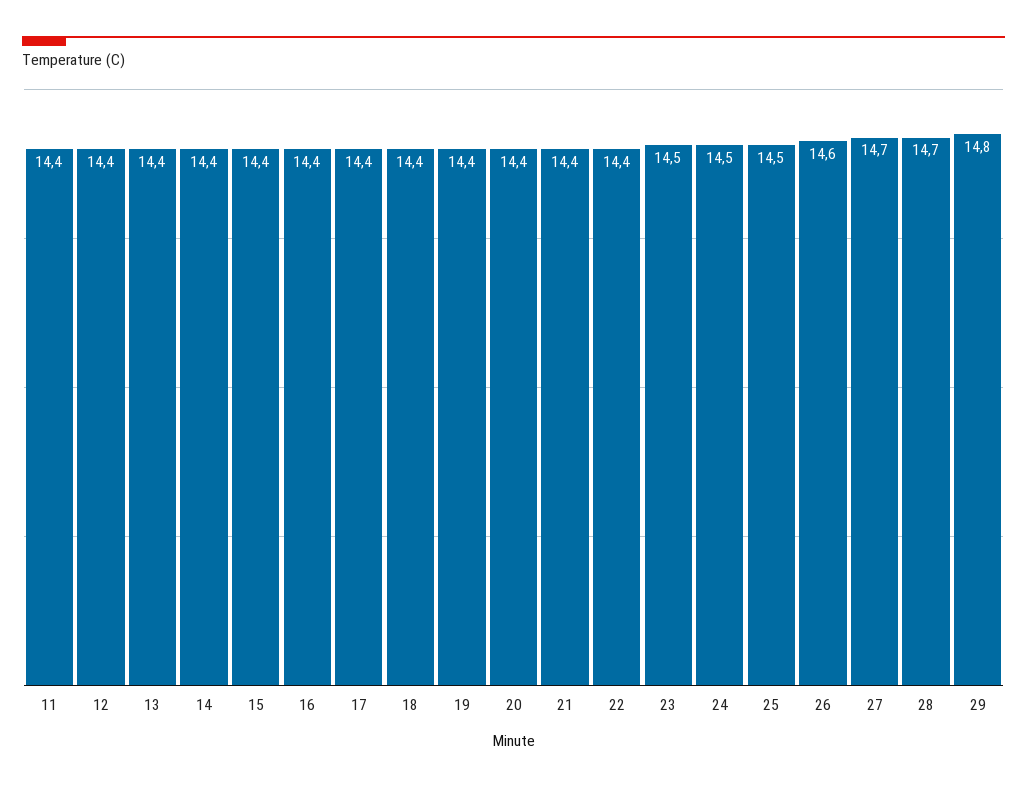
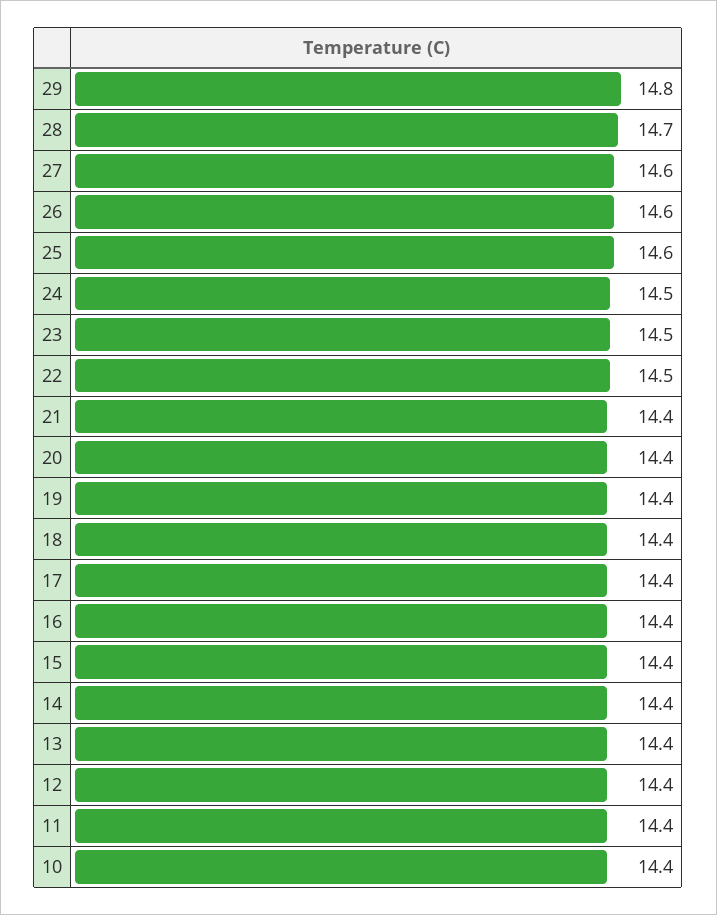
  {
    "11": 14.4,
    "12": 14.4,
    "13": 14.4,
    "14": 14.4,
    "15": 14.4,
    "16": 14.4,
    "17": 14.4,
    "18": 14.4,
    "19": 14.4,
    "20": 14.4,
    "21": 14.4,
-   "22": 14.4,
+   "22": 14.5,
    "23": 14.5,
    "24": 14.5,
-   "25": 14.5,
+   "25": 14.6,
    "26": 14.6,
-   "27": 14.7,
+   "27": 14.6,
    "28": 14.7,
-   "29": 14.8
+   "29": 14.8,
+   "10": 14.4
  }

